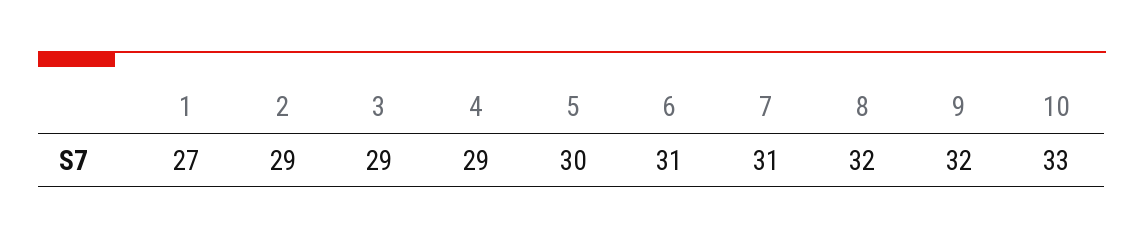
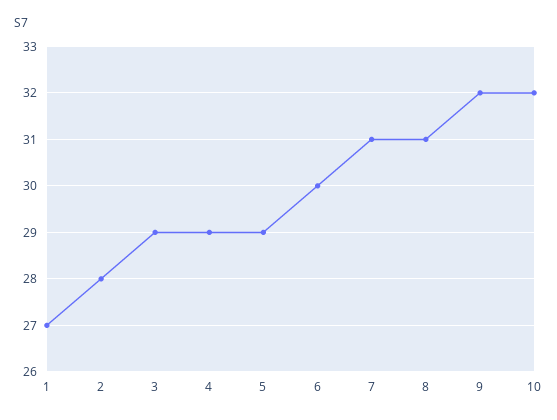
  {
    "1": 27,
-   "2": 29,
+   "2": 28,
    "3": 29,
    "4": 29,
-   "5": 30,
+   "5": 29,
-   "6": 31,
+   "6": 30,
    "7": 31,
-   "8": 32,
+   "8": 31,
    "9": 32,
-   "10": 33
+   "10": 32
  }

